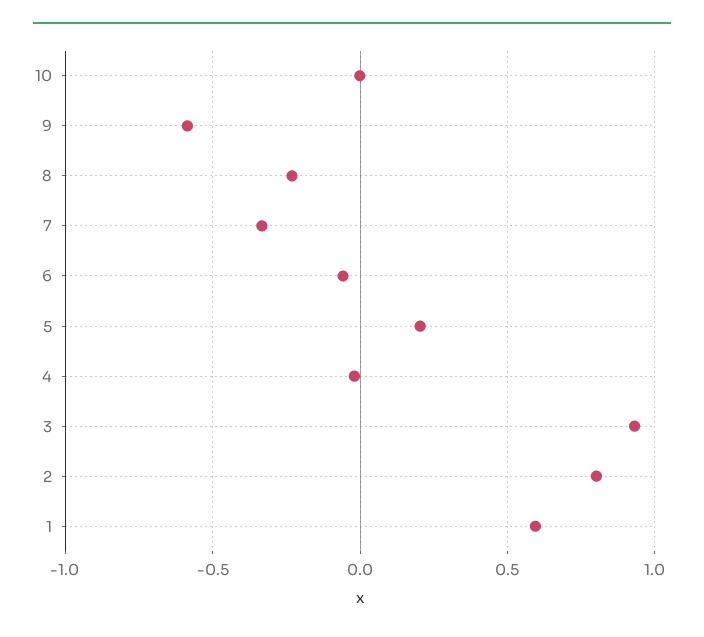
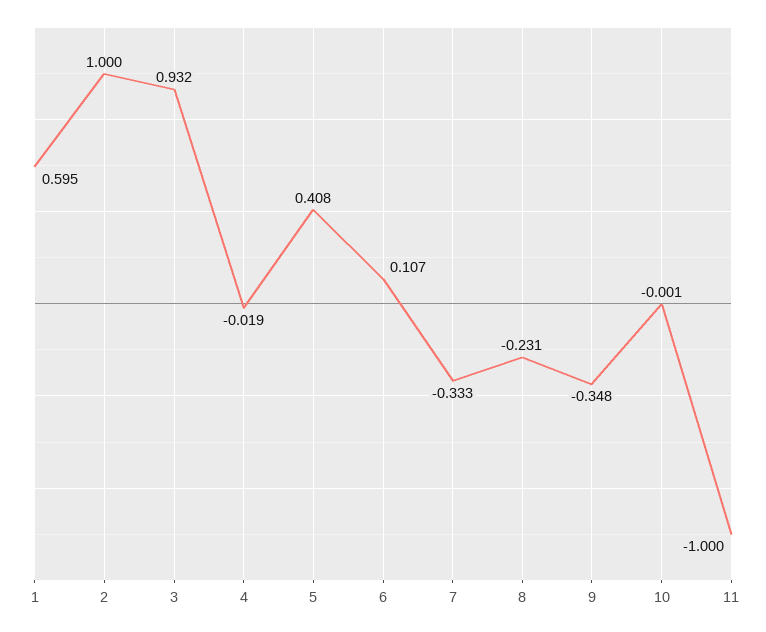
  {
    "10": -0.001,
-   "9": -0.6,
+   "9": -0.348,
    "8": -0.231,
    "7": -0.333,
-   "6": -0.05,
+   "6": 0.107,
-   "5": 0.2,
+   "5": 0.408,
    "4": -0.019,
    "3": 0.932,
-   "2": 0.8,
+   "2": 1,
-   "1": 0.595
+   "1": 0.595,
+   "11": -1
  }

